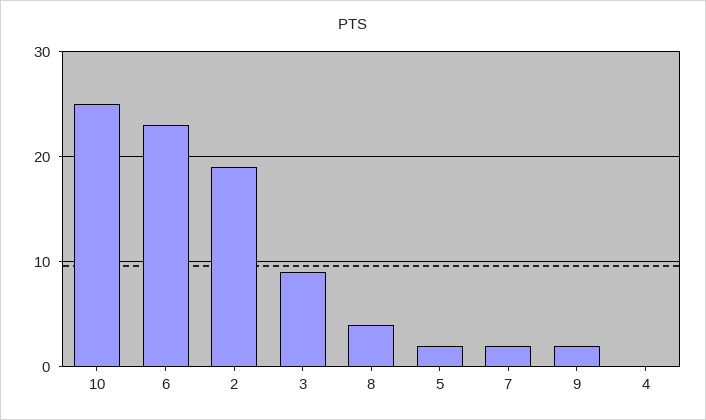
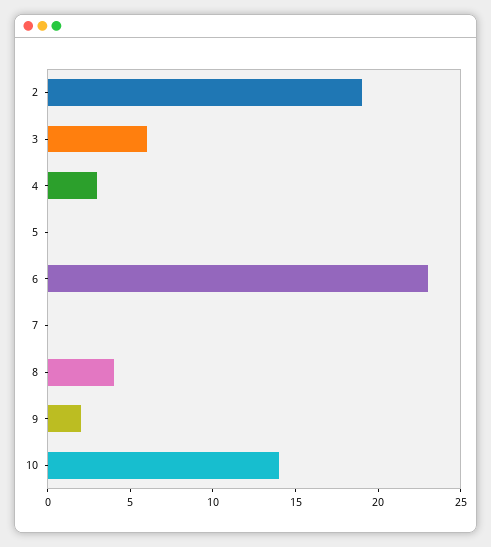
  {
-   "10": 25,
+   "10": 14,
    "6": 23,
    "2": 19,
-   "3": 9,
+   "3": 6,
    "8": 4,
-   "5": 2,
+   "5": 0,
-   "7": 2,
+   "7": 0,
    "9": 2,
-   "4": 0
+   "4": 3
  }

